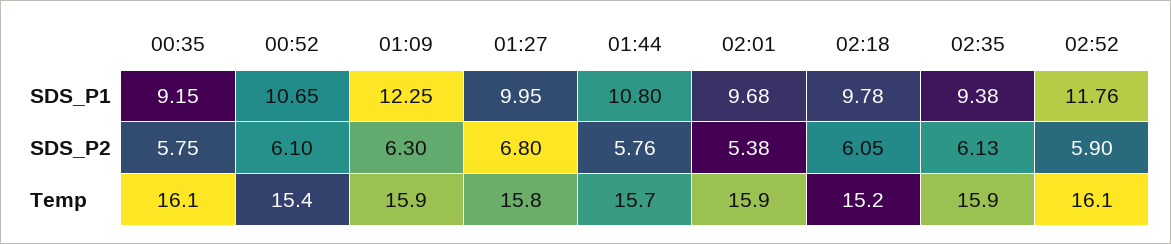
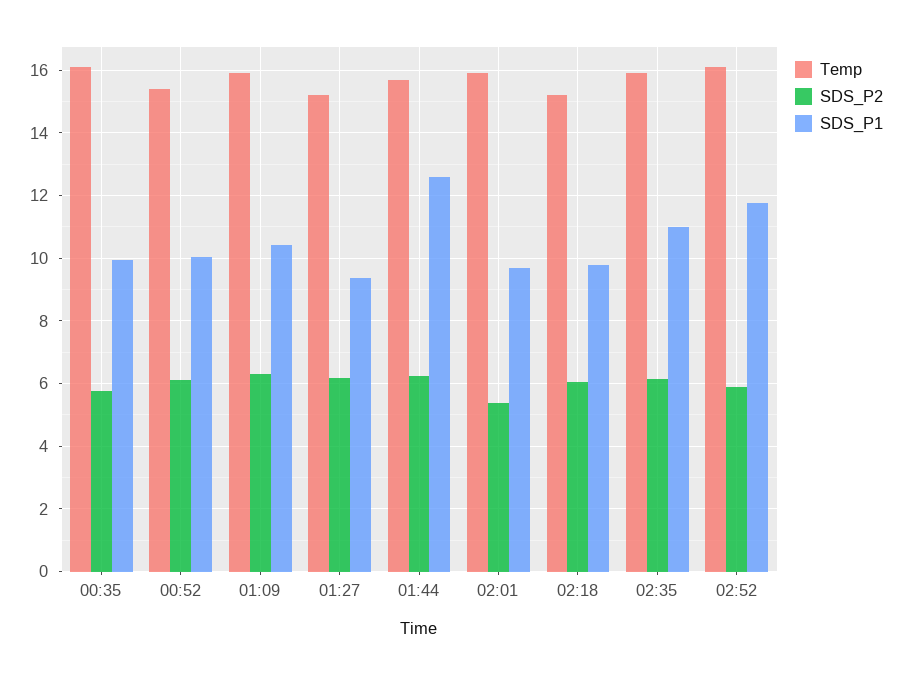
  {
    "SDS_P1": {
-     "00:35": 9.15,
+     "00:35": 10,
-     "00:52": 10.65,
+     "00:52": 10,
-     "01:09": 12.25,
+     "01:09": 10.4,
-     "01:27": 9.95,
+     "01:27": 9.4,
-     "01:44": 10.8,
+     "01:44": 12.6,
      "02:01": 9.68,
      "02:18": 9.78,
-     "02:35": 9.38,
+     "02:35": 11,
      "02:52": 11.76
    },
    "SDS_P2": {
      "00:35": 5.75,
      "00:52": 6.1,
      "01:09": 6.3,
-     "01:27": 6.8,
+     "01:27": 6.2,
-     "01:44": 5.76,
+     "01:44": 6.2,
      "02:01": 5.38,
      "02:18": 6.05,
      "02:35": 6.13,
      "02:52": 5.9
    },
    "Temp": {
      "00:35": 16.1,
      "00:52": 15.4,
      "01:09": 15.9,
-     "01:27": 15.8,
+     "01:27": 15.2,
      "01:44": 15.7,
      "02:01": 15.9,
      "02:18": 15.2,
      "02:35": 15.9,
      "02:52": 16.1
    }
  }

